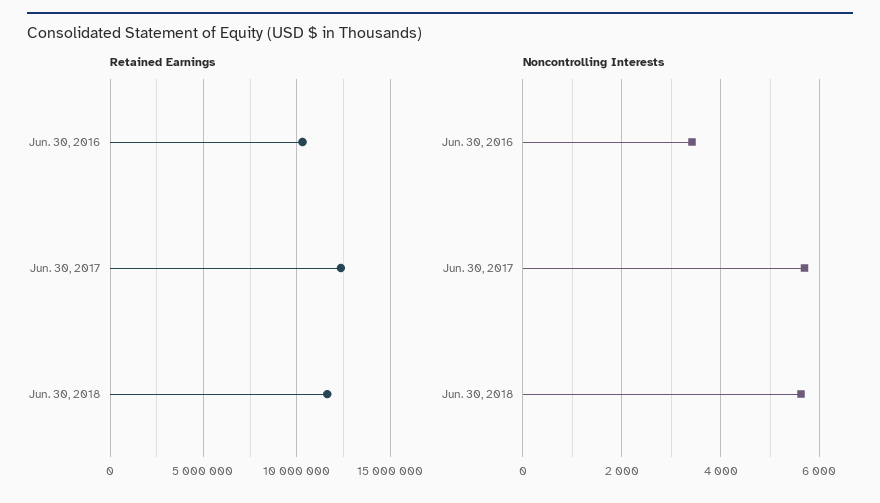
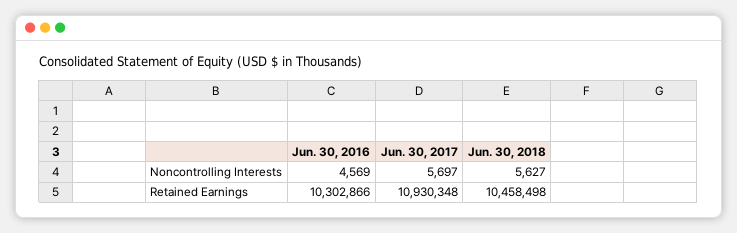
  {
    "Retained Earnings": {
      "Jun. 30, 2016": 10302866,
-     "Jun. 30, 2017": 12500000,
+     "Jun. 30, 2017": 10930348,
-     "Jun. 30, 2018": 11500000
+     "Jun. 30, 2018": 10458498
    },
    "Noncontrolling Interests": {
-     "Jun. 30, 2016": 3400,
+     "Jun. 30, 2016": 4569,
      "Jun. 30, 2017": 5697,
      "Jun. 30, 2018": 5627
    }
  }

